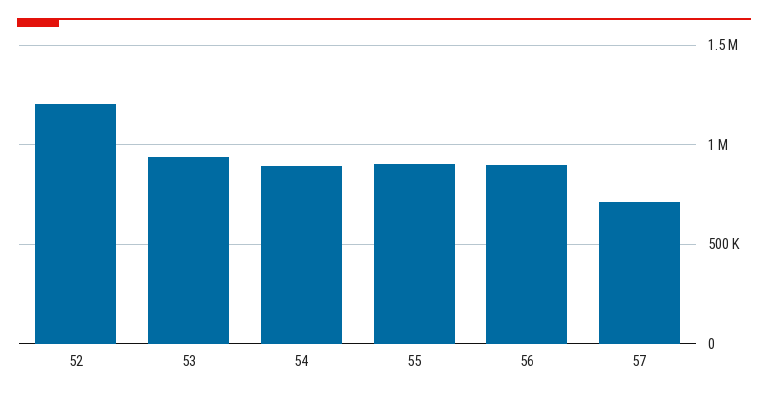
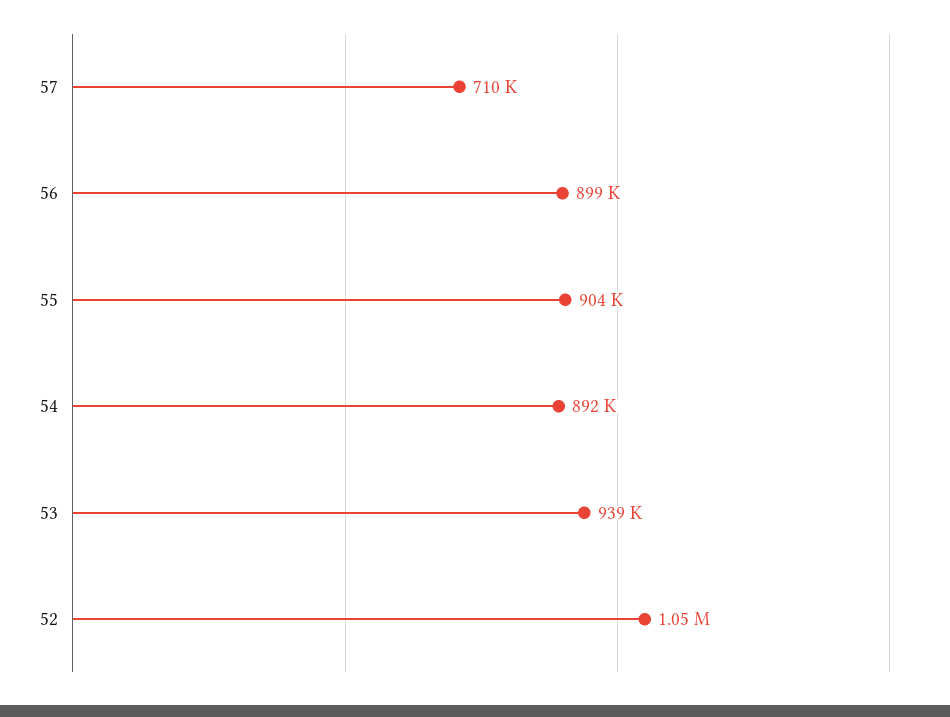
  {
-   "52": 1200000,
+   "52": 1050000,
    "53": 939000,
    "54": 892000,
    "55": 904000,
    "56": 899000,
    "57": 710000
  }

